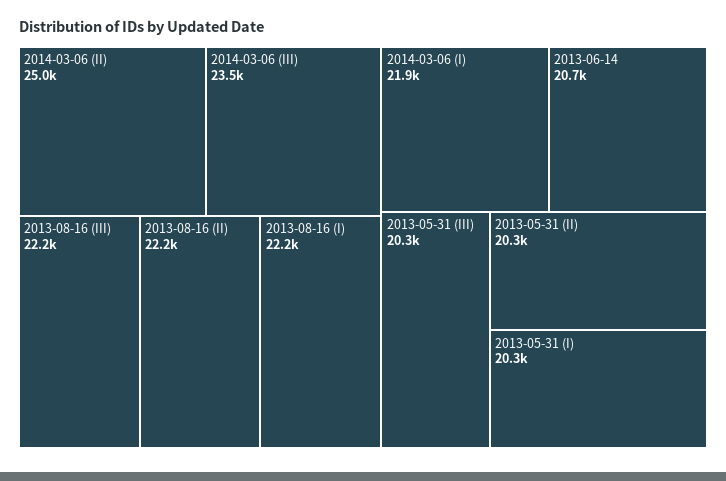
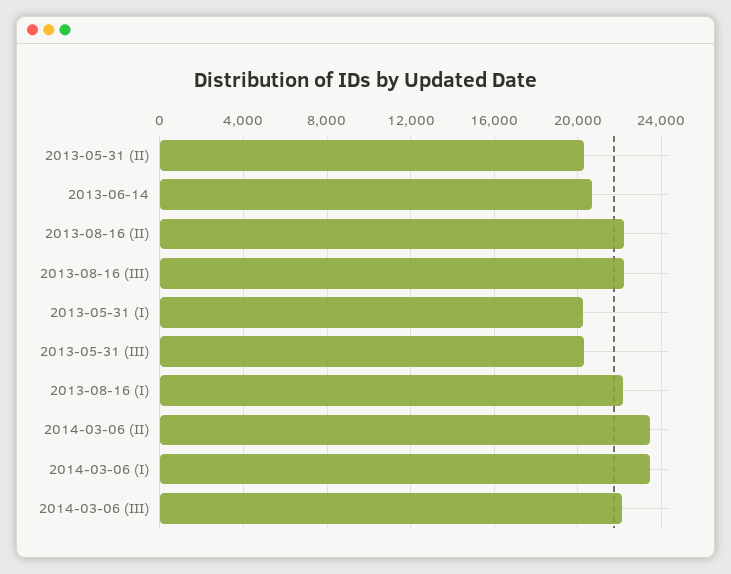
  {
-   "2014-03-06 (II)": 25000,
+   "2014-03-06 (II)": 23500,
-   "2014-03-06 (III)": 23500,
+   "2014-03-06 (III)": 22000,
    "2013-08-16 (III)": 22200,
    "2013-08-16 (II)": 22200,
    "2013-08-16 (I)": 22200,
-   "2014-03-06 (I)": 21900,
+   "2014-03-06 (I)": 23500,
    "2013-06-14": 20700,
    "2013-05-31 (III)": 20300,
    "2013-05-31 (II)": 20300,
    "2013-05-31 (I)": 20300
  }

